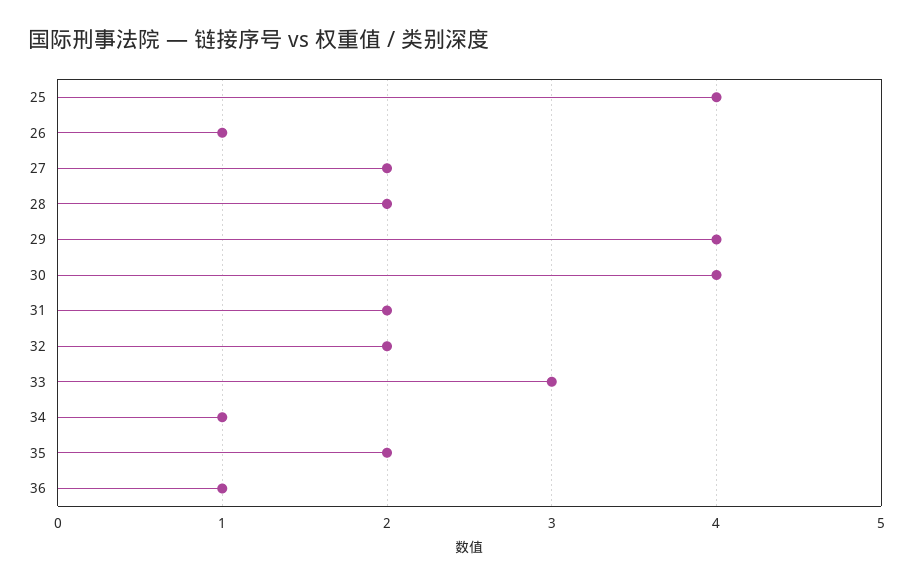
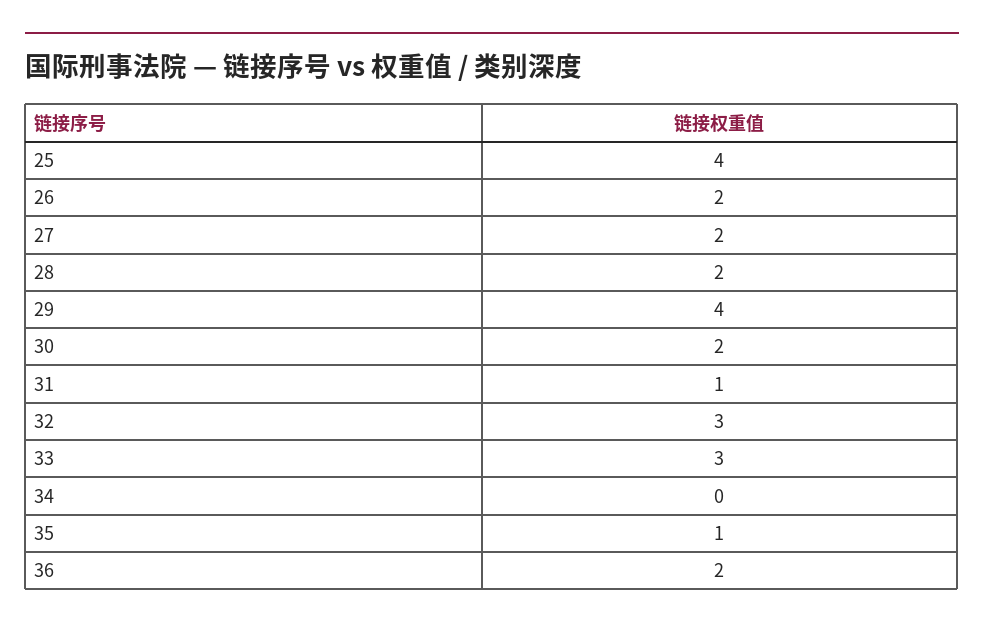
  {
    "25": 4,
-   "26": 1,
+   "26": 2,
    "27": 2,
    "28": 2,
    "29": 4,
-   "30": 4,
+   "30": 2,
-   "31": 2,
+   "31": 1,
-   "32": 2,
+   "32": 3,
    "33": 3,
-   "34": 1,
+   "34": 0,
-   "35": 2,
+   "35": 1,
-   "36": 1
+   "36": 2
  }

